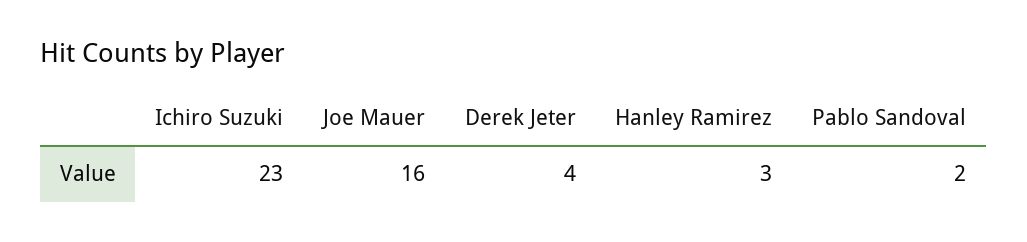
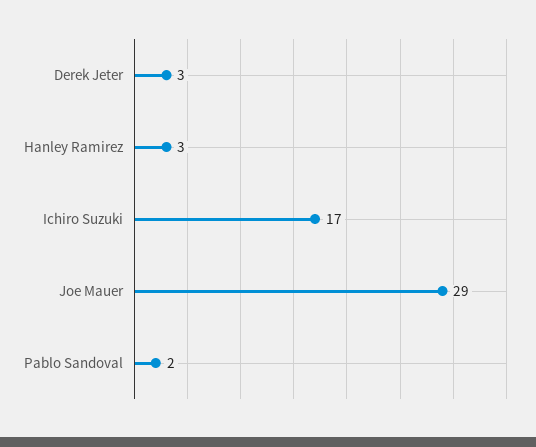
  {
-   "Ichiro Suzuki": 23,
+   "Ichiro Suzuki": 17,
-   "Joe Mauer": 16,
+   "Joe Mauer": 29,
-   "Derek Jeter": 4,
+   "Derek Jeter": 3,
    "Hanley Ramirez": 3,
    "Pablo Sandoval": 2
  }

